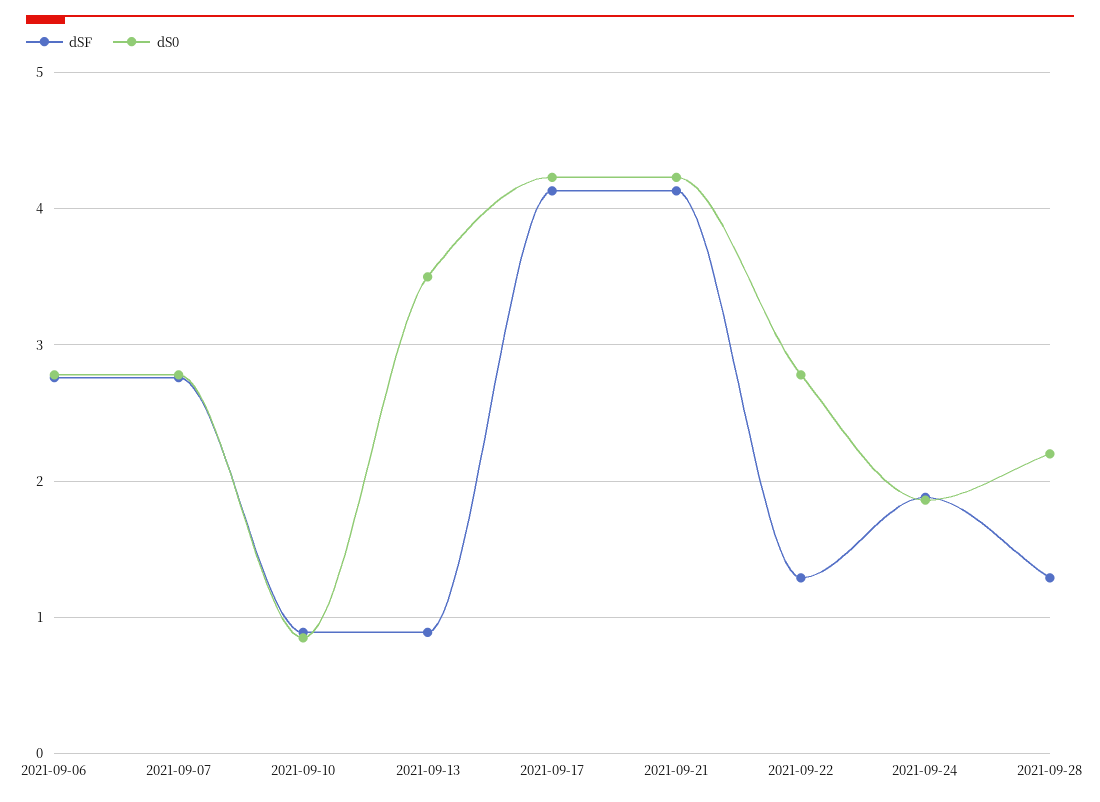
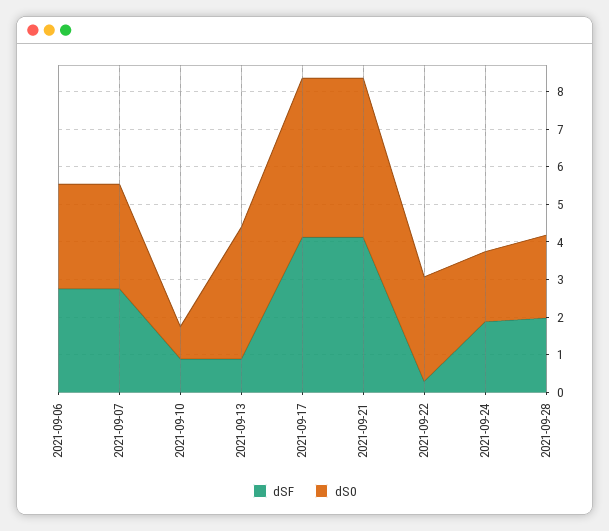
  {
    "dSF": {
      "2021-09-06": 2.8,
      "2021-09-07": 2.8,
      "2021-09-10": 0.9,
      "2021-09-13": 0.9,
      "2021-09-17": 4.1,
      "2021-09-21": 4.1,
-     "2021-09-22": 1.3,
+     "2021-09-22": 0.25,
      "2021-09-24": 1.9,
-     "2021-09-28": 1.3
+     "2021-09-28": 2
    },
    "dS0": {
      "2021-09-06": 2.8,
      "2021-09-07": 2.8,
      "2021-09-10": 0.9,
      "2021-09-13": 3.5,
      "2021-09-17": 4.2,
      "2021-09-21": 4.2,
      "2021-09-22": 2.8,
      "2021-09-24": 1.9,
      "2021-09-28": 2.2
    }
  }

